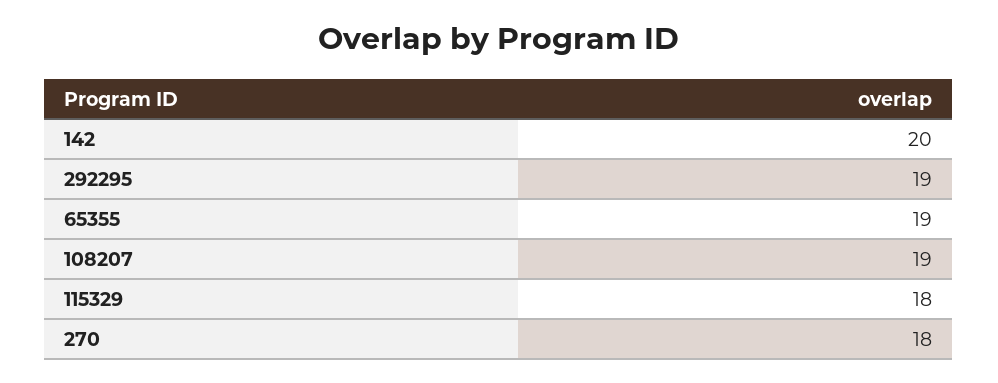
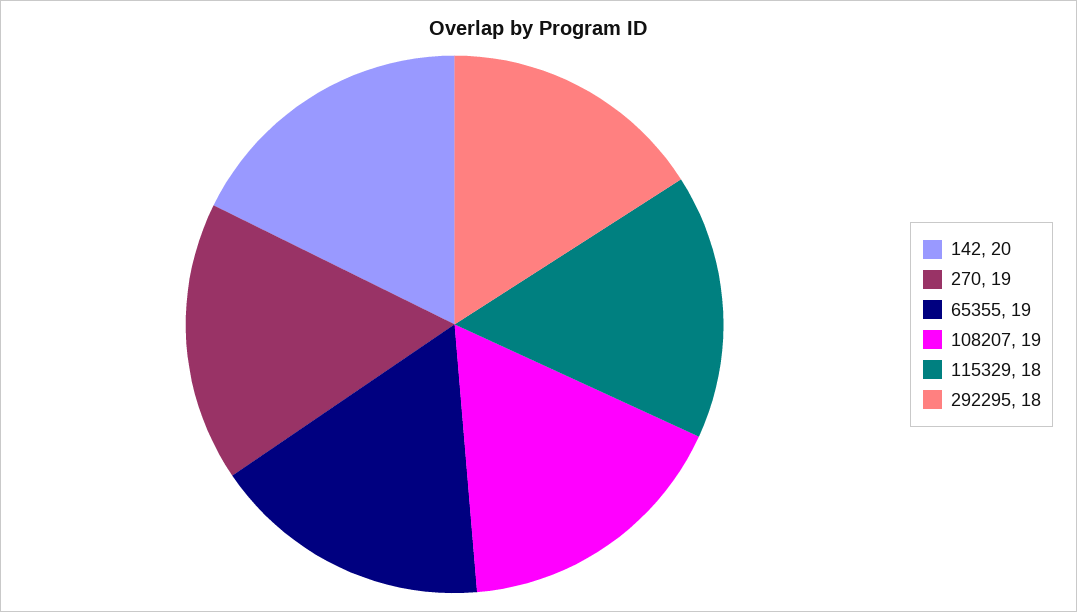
  {
    "142": 20,
-   "292295": 19,
+   "292295": 18,
    "65355": 19,
    "108207": 19,
    "115329": 18,
-   "270": 18
+   "270": 19
  }

